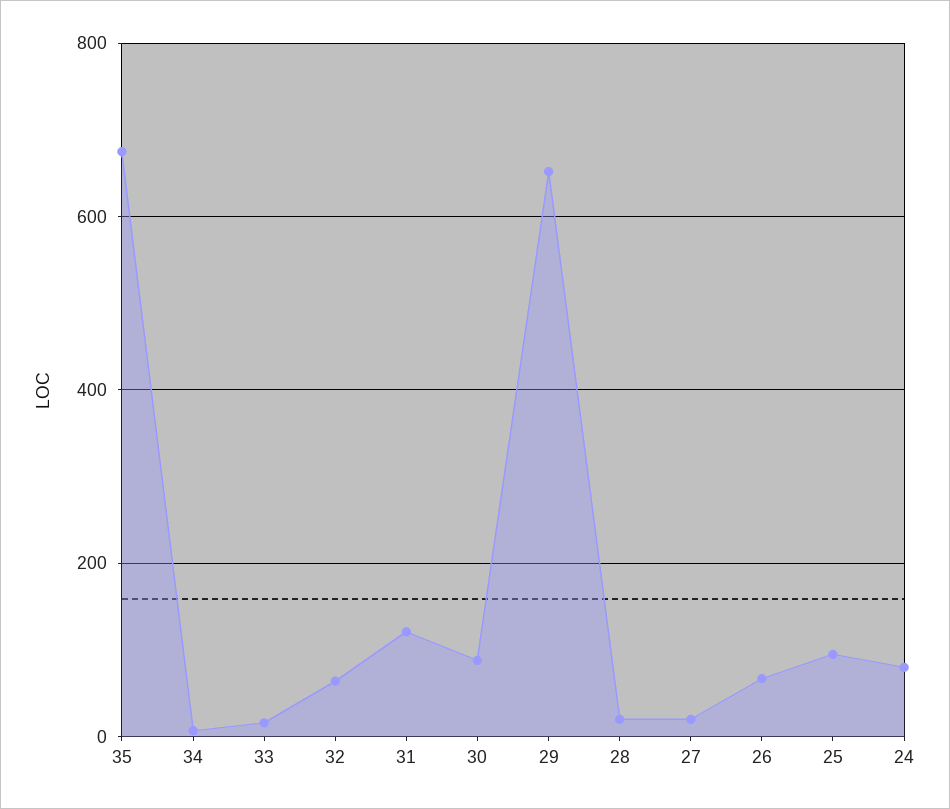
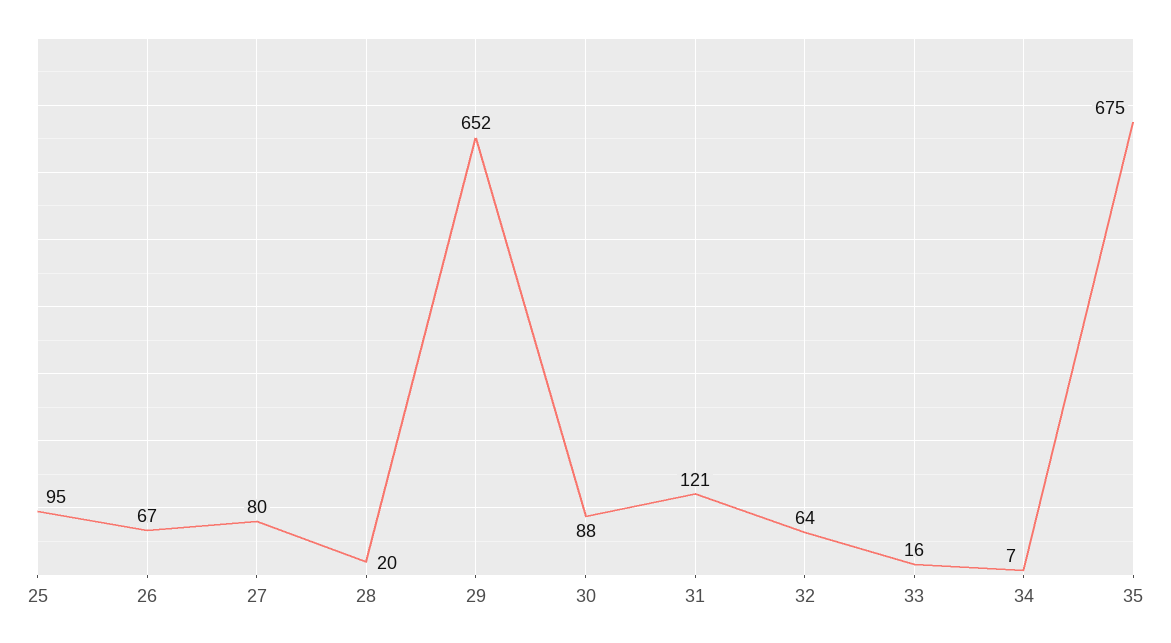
  {
    "35": 675,
    "34": 7,
    "33": 16,
    "32": 64,
    "31": 121,
    "30": 88,
    "29": 652,
    "28": 20,
-   "27": 20,
+   "27": 80,
    "26": 67,
-   "25": 95,
+   "25": 95
-   "24": 80
  }

